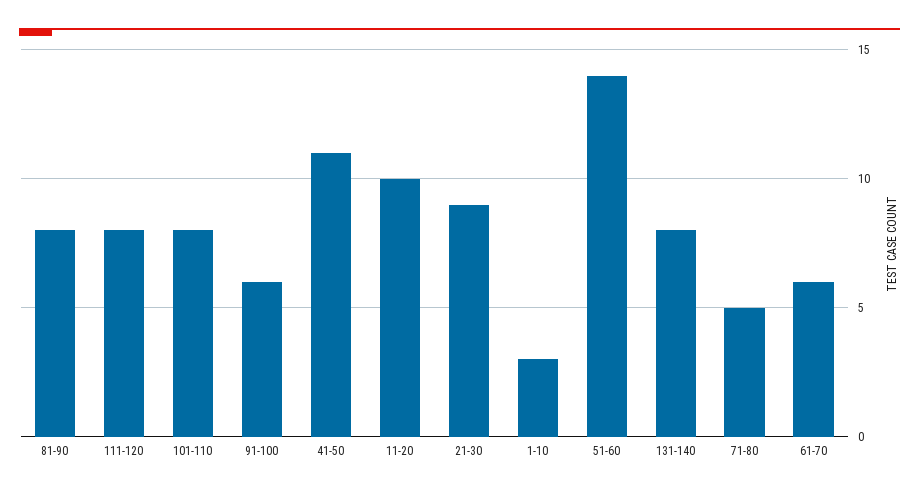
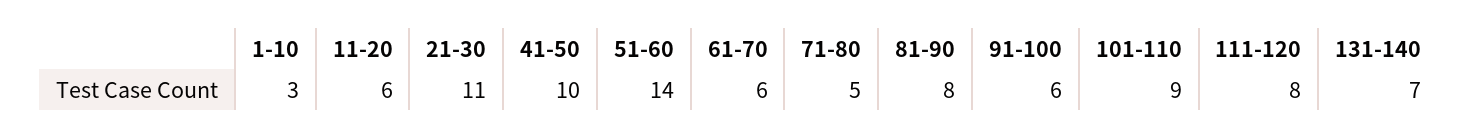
  {
    "81-90": 8,
    "111-120": 8,
-   "101-110": 8,
+   "101-110": 9,
    "91-100": 6,
-   "41-50": 11,
+   "41-50": 10,
-   "11-20": 10,
+   "11-20": 6,
-   "21-30": 9,
+   "21-30": 11,
    "1-10": 3,
    "51-60": 14,
-   "131-140": 8,
+   "131-140": 7,
    "71-80": 5,
    "61-70": 6
  }

